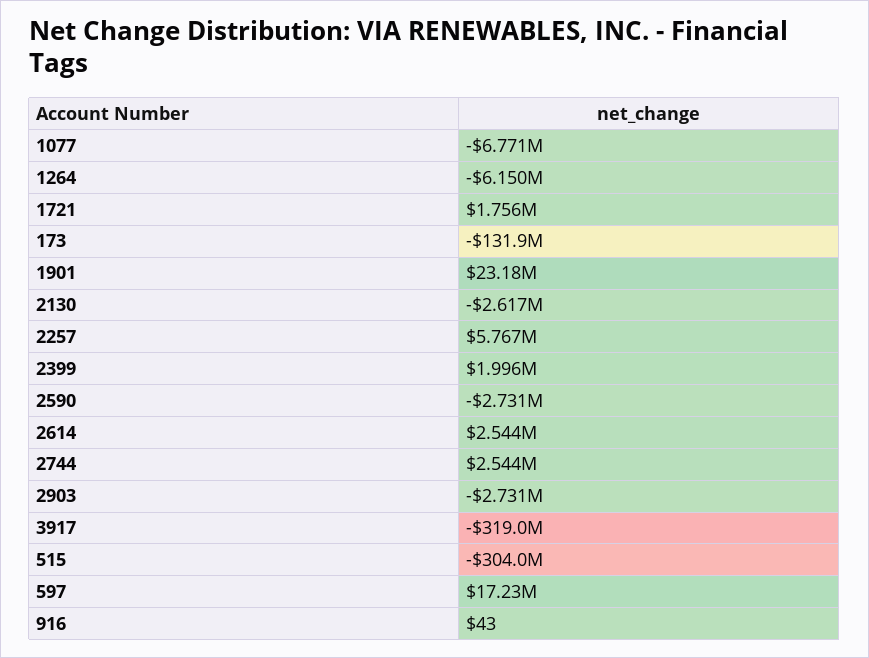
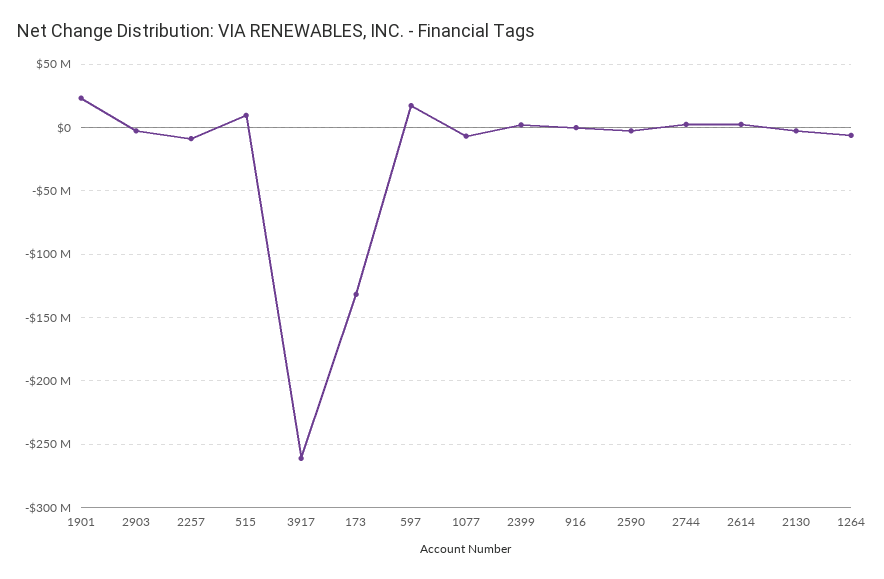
  {
    "1077": -6771000,
    "1264": -6150000,
-   "1721": 1756000,
    "173": -131900000,
    "1901": 23180000,
    "2130": -2617000,
-   "2257": 5767000,
+   "2257": -10000000,
    "2399": 1996000,
    "2590": -2731000,
    "2614": 2544000,
    "2744": 2544000,
    "2903": -2731000,
-   "3917": -319000000,
+   "3917": -260000000,
-   "515": -304000000,
+   "515": 10000000,
    "597": 17230000,
    "916": 43
  }

